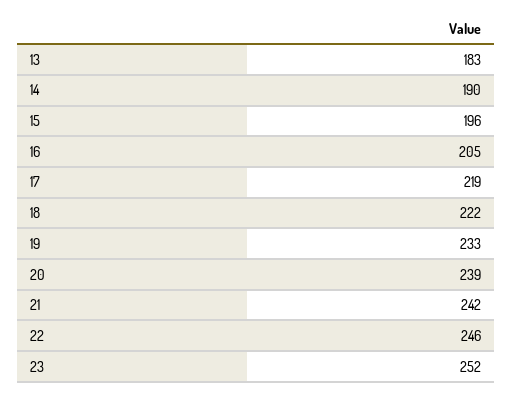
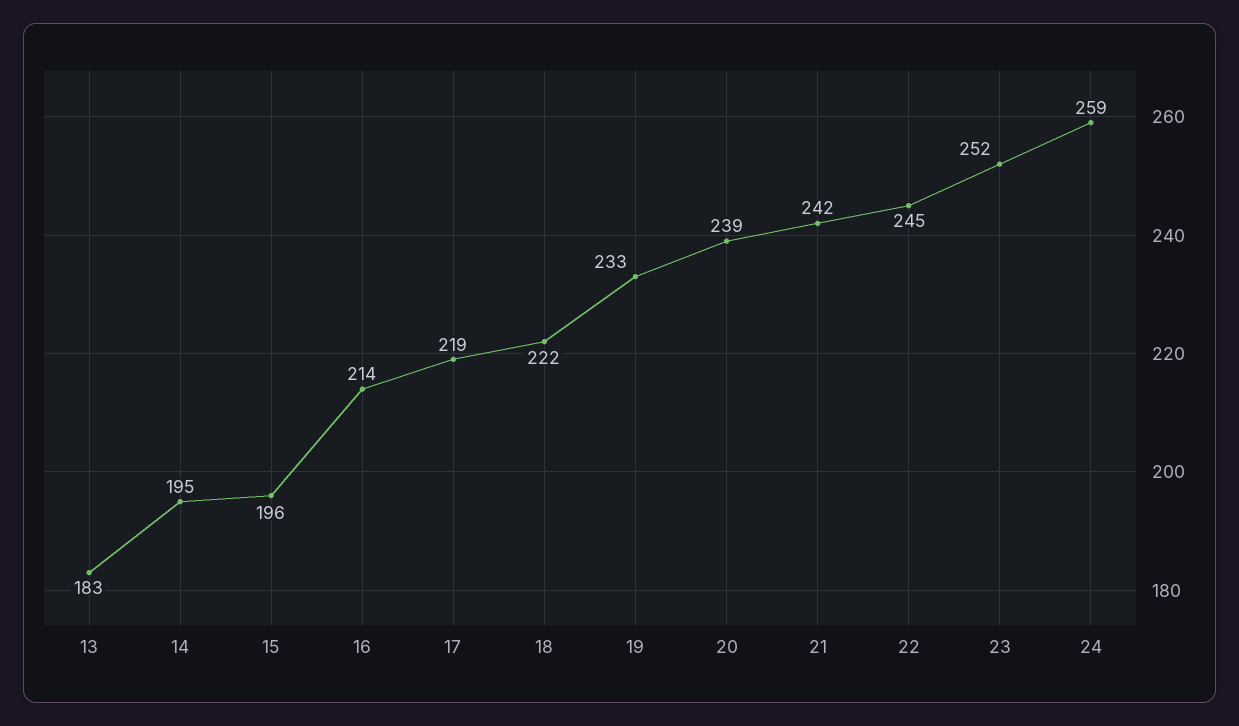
  {
    "13": 183,
-   "14": 190,
+   "14": 195,
    "15": 196,
-   "16": 205,
+   "16": 214,
    "17": 219,
    "18": 222,
    "19": 233,
    "20": 239,
    "21": 242,
-   "22": 246,
+   "22": 245,
-   "23": 252
+   "23": 252,
+   "24": 259
  }

